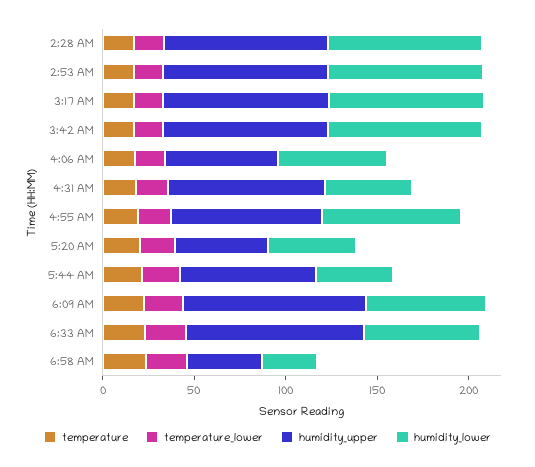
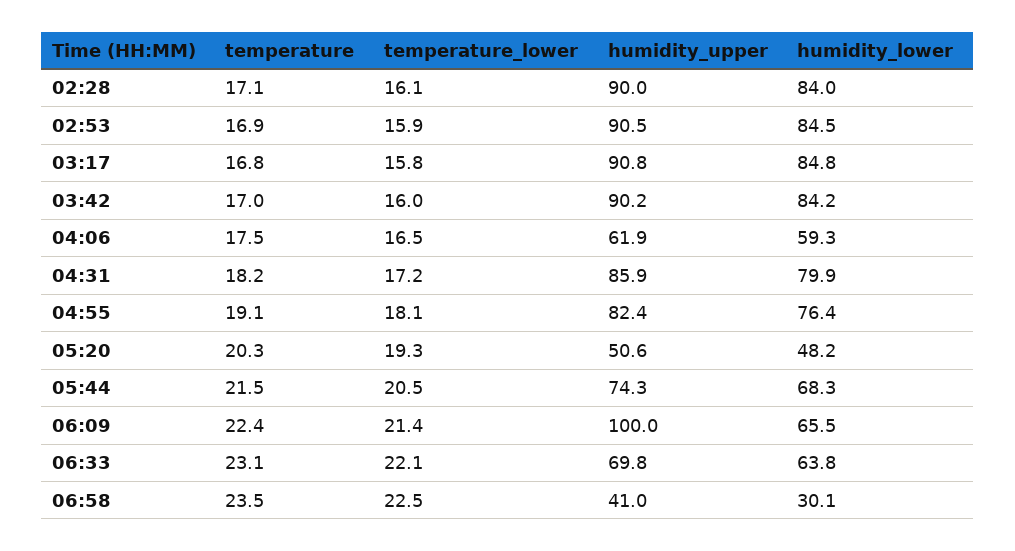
  {
    "temperature": {
      "2:28 AM": 17.1,
      "2:53 AM": 16.9,
      "3:17 AM": 16.8,
      "3:42 AM": 17,
      "4:06 AM": 17.5,
      "4:31 AM": 18.2,
      "4:55 AM": 19.1,
      "5:20 AM": 20.3,
      "5:44 AM": 21.5,
      "6:09 AM": 22.4,
      "6:33 AM": 23.1,
      "6:58 AM": 23.5
    },
    "temperature_lower": {
      "2:28 AM": 16.1,
      "2:53 AM": 15.9,
      "3:17 AM": 15.8,
      "3:42 AM": 16,
      "4:06 AM": 16.5,
      "4:31 AM": 17.2,
      "4:55 AM": 18.1,
      "5:20 AM": 19.3,
      "5:44 AM": 20.5,
      "6:09 AM": 21.4,
      "6:33 AM": 22.1,
      "6:58 AM": 22.5
    },
    "humidity_upper": {
      "2:28 AM": 90,
      "2:53 AM": 90.5,
      "3:17 AM": 90.8,
      "3:42 AM": 90.2,
      "4:06 AM": 61.9,
      "4:31 AM": 85.9,
      "4:55 AM": 82.4,
      "5:20 AM": 50.6,
      "5:44 AM": 74.3,
      "6:09 AM": 100,
-     "6:33 AM": 100,
+     "6:33 AM": 69.8,
      "6:58 AM": 41
    },
    "humidity_lower": {
      "2:28 AM": 84,
      "2:53 AM": 84.5,
      "3:17 AM": 84.8,
      "3:42 AM": 84.2,
      "4:06 AM": 59.3,
-     "4:31 AM": 50,
+     "4:31 AM": 79.9,
      "4:55 AM": 76.4,
      "5:20 AM": 48.2,
-     "5:44 AM": 40,
+     "5:44 AM": 68.3,
      "6:09 AM": 65.5,
      "6:33 AM": 63.8,
      "6:58 AM": 30.1
    }
  }

